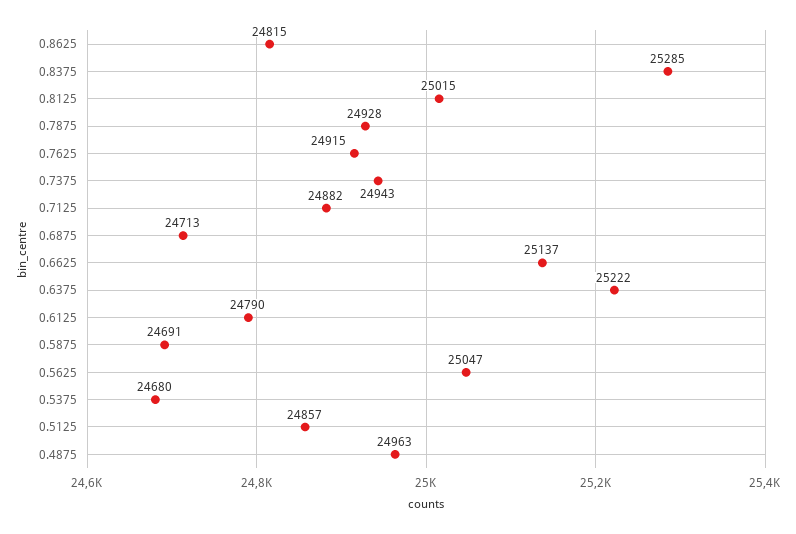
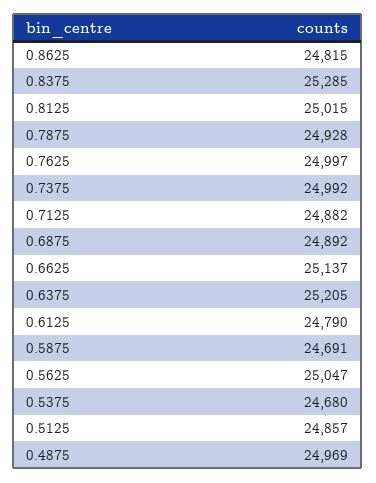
  {
    "0.8625": 24815,
    "0.8375": 25285,
    "0.8125": 25015,
    "0.7875": 24928,
-   "0.7625": 24915,
+   "0.7625": 24997,
-   "0.7375": 24943,
+   "0.7375": 24992,
    "0.7125": 24882,
-   "0.6875": 24713,
+   "0.6875": 24892,
    "0.6625": 25137,
-   "0.6375": 25222,
+   "0.6375": 25205,
    "0.6125": 24790,
    "0.5875": 24691,
    "0.5625": 25047,
    "0.5375": 24680,
    "0.5125": 24857,
-   "0.4875": 24963
+   "0.4875": 24969
  }

